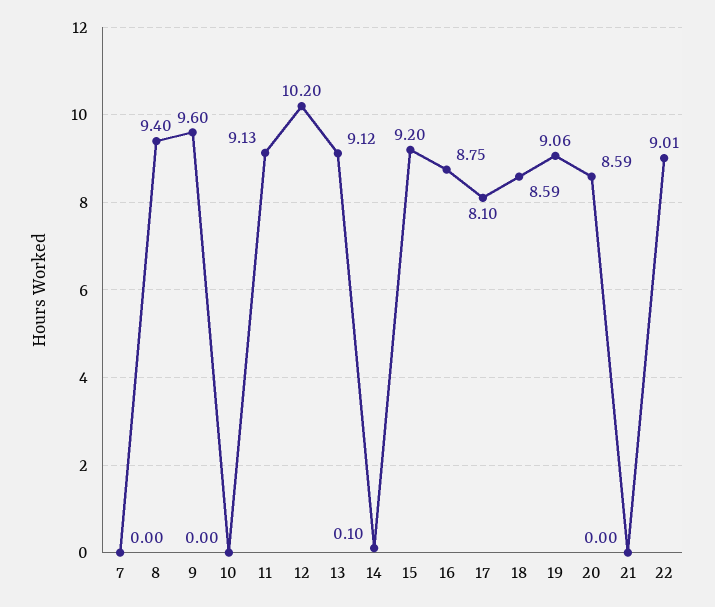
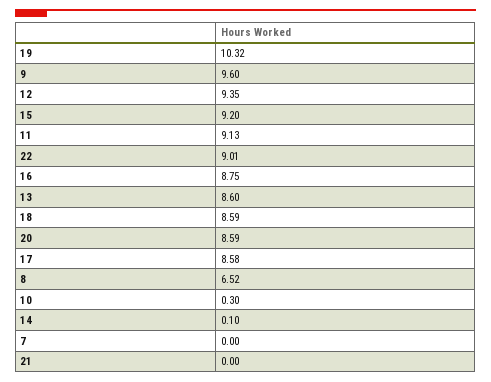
  {
    "7": 0,
-   "8": 9.4,
+   "8": 6.52,
    "9": 9.6,
-   "10": 0,
+   "10": 0.3,
    "11": 9.13,
-   "12": 10.2,
+   "12": 9.35,
-   "13": 9.12,
+   "13": 8.6,
    "14": 0.1,
    "15": 9.2,
    "16": 8.75,
-   "17": 8.1,
+   "17": 8.58,
    "18": 8.59,
-   "19": 9.06,
+   "19": 10.32,
    "20": 8.59,
    "21": 0,
    "22": 9.01
  }

